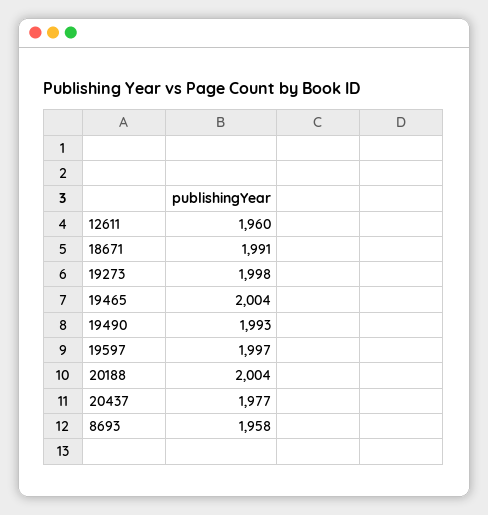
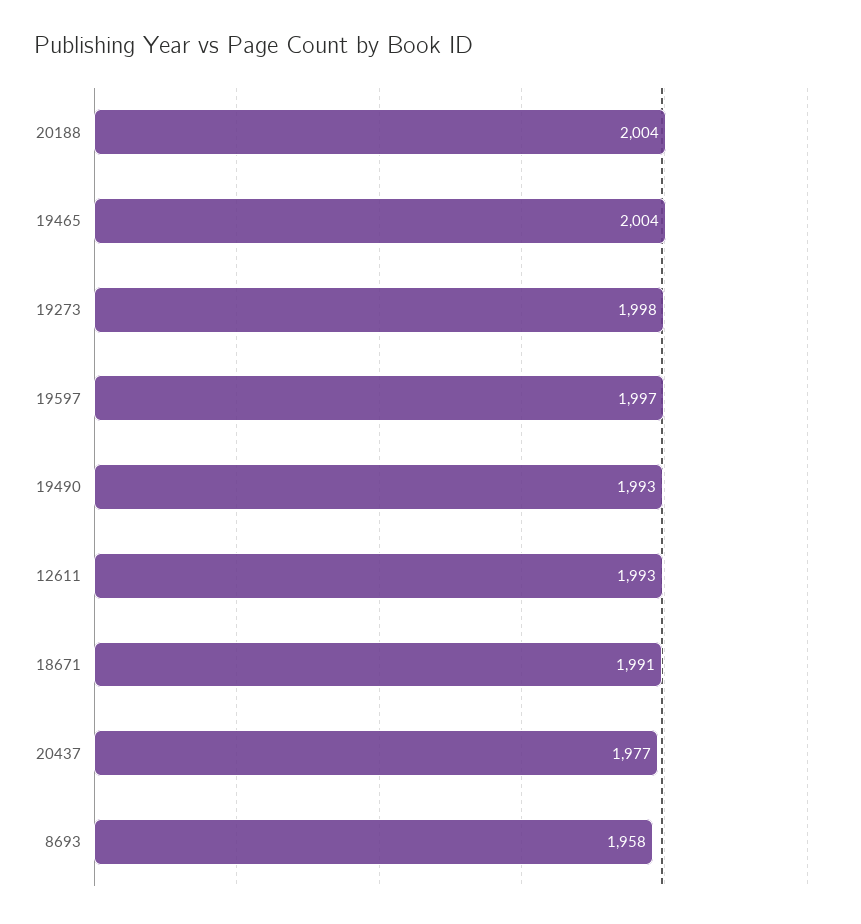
  {
-   "12611": 1960,
+   "12611": 1993,
    "18671": 1991,
    "19273": 1998,
    "19465": 2004,
    "19490": 1993,
    "19597": 1997,
    "20188": 2004,
    "20437": 1977,
    "8693": 1958
  }

